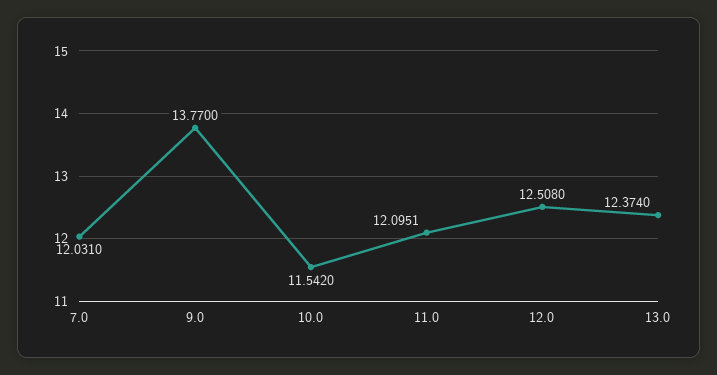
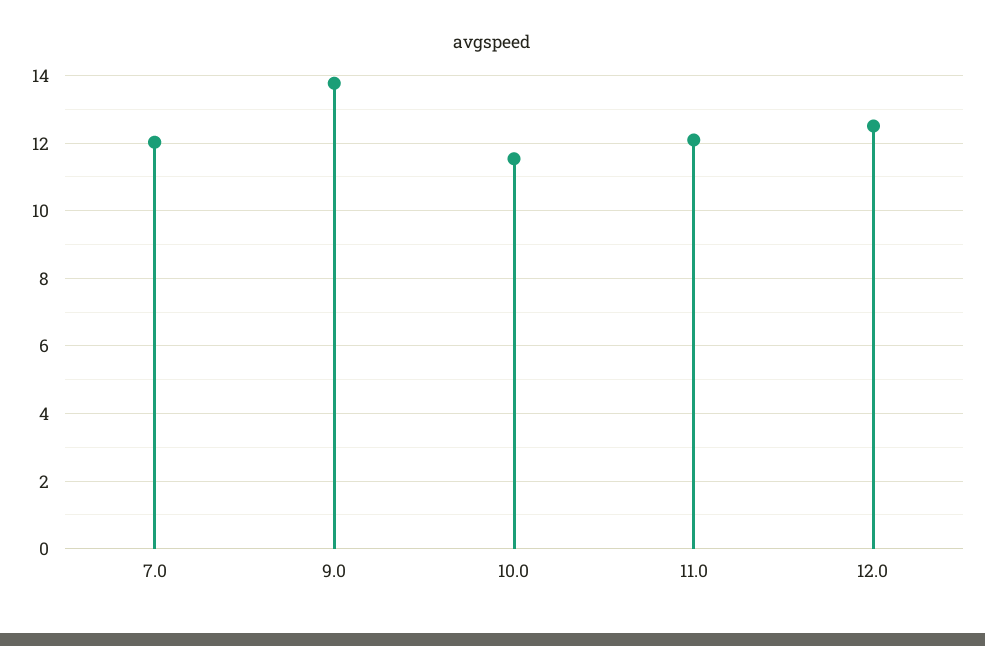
  {
    "7.0": 12.031,
    "9.0": 13.77,
    "10.0": 11.542,
    "11.0": 12.0951,
-   "12.0": 12.508,
+   "12.0": 12.508
-   "13.0": 12.374
  }

